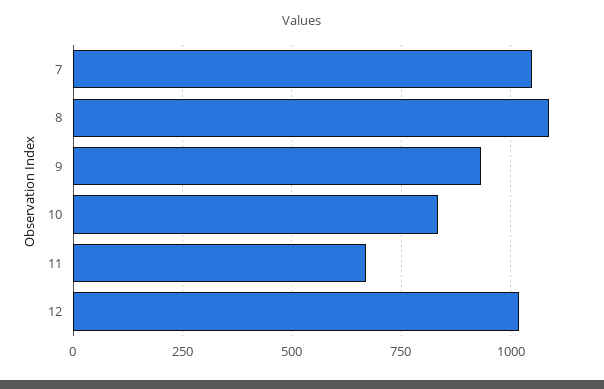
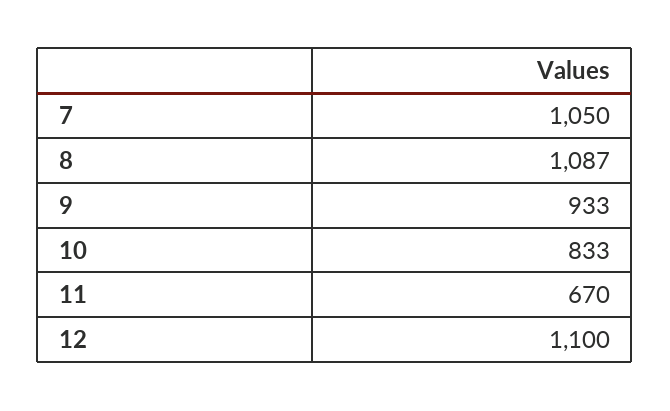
  {
    "7": 1050,
    "8": 1087,
    "9": 933,
    "10": 833,
    "11": 670,
-   "12": 1025
+   "12": 1100
  }

